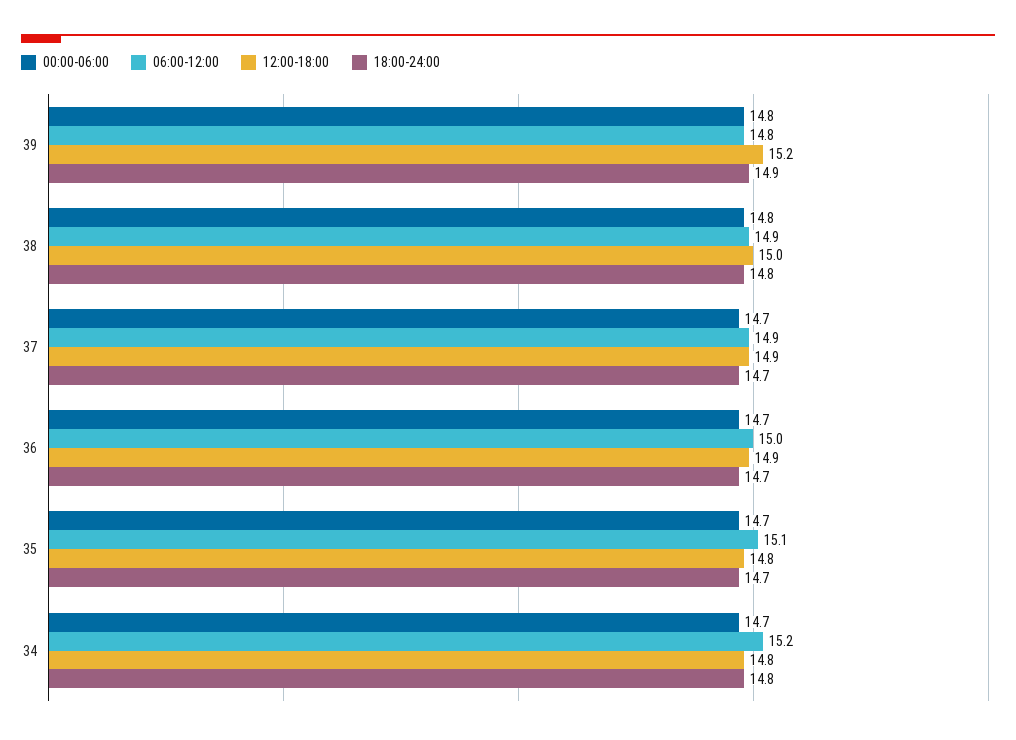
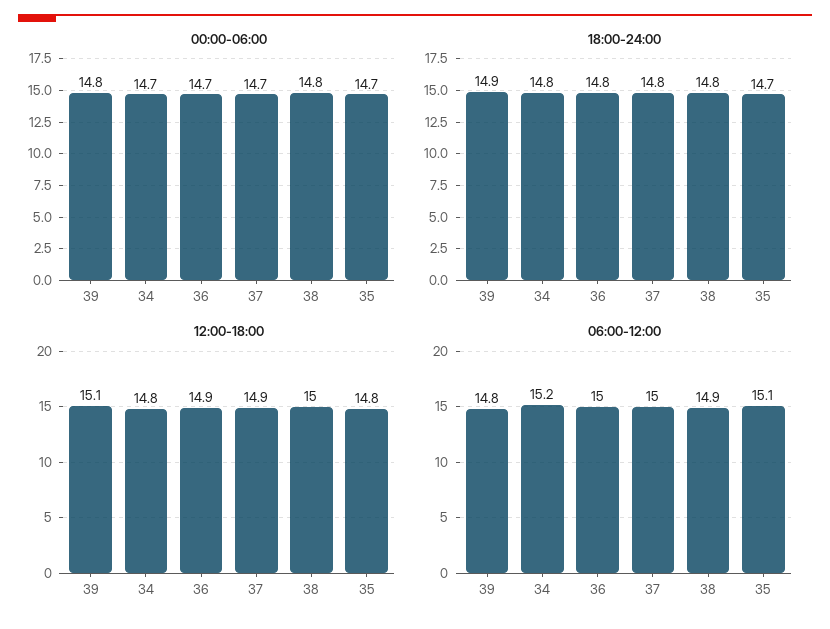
  {
    "00:00-06:00": {
      "39": 14.8,
      "38": 14.8,
      "37": 14.7,
      "36": 14.7,
      "35": 14.7,
      "34": 14.7
    },
    "06:00-12:00": {
      "39": 14.8,
      "38": 14.9,
-     "37": 14.9,
+     "37": 15,
      "36": 15,
      "35": 15.1,
      "34": 15.2
    },
    "12:00-18:00": {
-     "39": 15.2,
+     "39": 15.1,
      "38": 15,
      "37": 14.9,
      "36": 14.9,
      "35": 14.8,
      "34": 14.8
    },
    "18:00-24:00": {
      "39": 14.9,
      "38": 14.8,
-     "37": 14.7,
+     "37": 14.8,
-     "36": 14.7,
+     "36": 14.8,
      "35": 14.7,
      "34": 14.8
    }
  }

